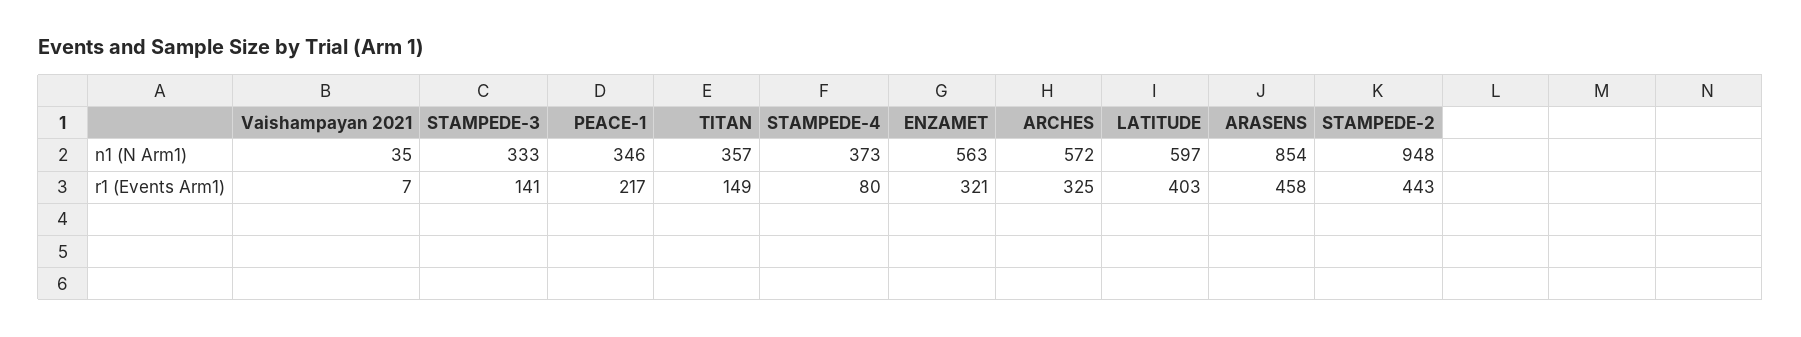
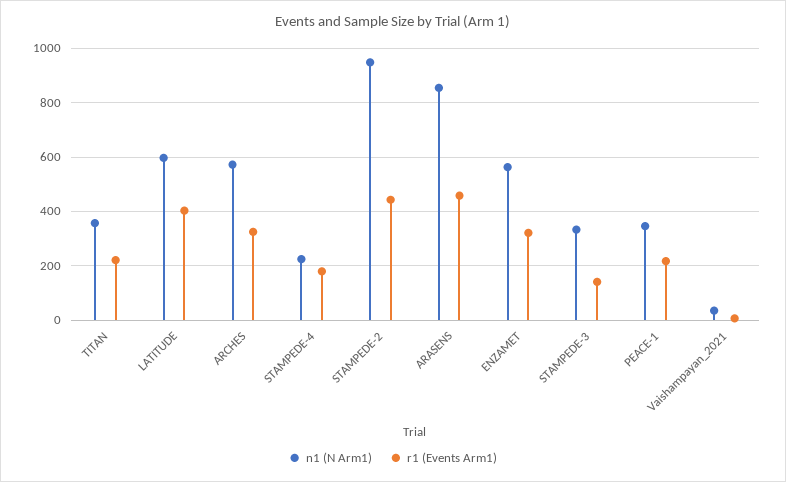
  {
    "n1 (N Arm1)": {
      "Vaishampayan 2021": 35,
      "STAMPEDE-3": 333,
      "PEACE-1": 346,
      "TITAN": 357,
-     "STAMPEDE-4": 373,
+     "STAMPEDE-4": 225,
      "ENZAMET": 563,
      "ARCHES": 572,
      "LATITUDE": 597,
      "ARASENS": 854,
      "STAMPEDE-2": 948
    },
    "r1 (Events Arm1)": {
      "Vaishampayan 2021": 7,
      "STAMPEDE-3": 141,
      "PEACE-1": 217,
-     "TITAN": 149,
+     "TITAN": 225,
-     "STAMPEDE-4": 80,
+     "STAMPEDE-4": 175,
      "ENZAMET": 321,
      "ARCHES": 325,
      "LATITUDE": 403,
      "ARASENS": 458,
      "STAMPEDE-2": 443
    }
  }

